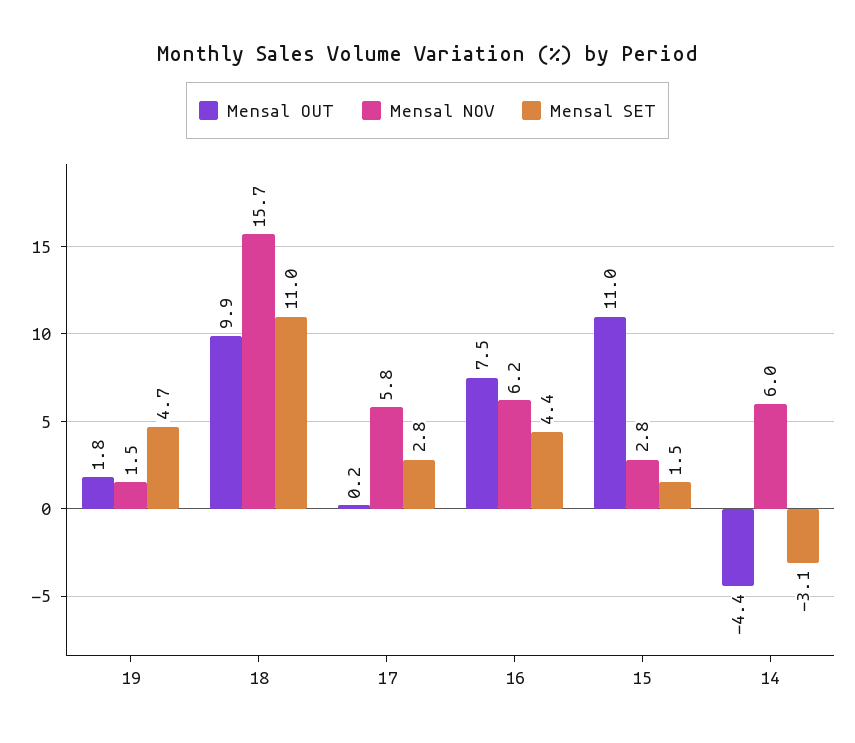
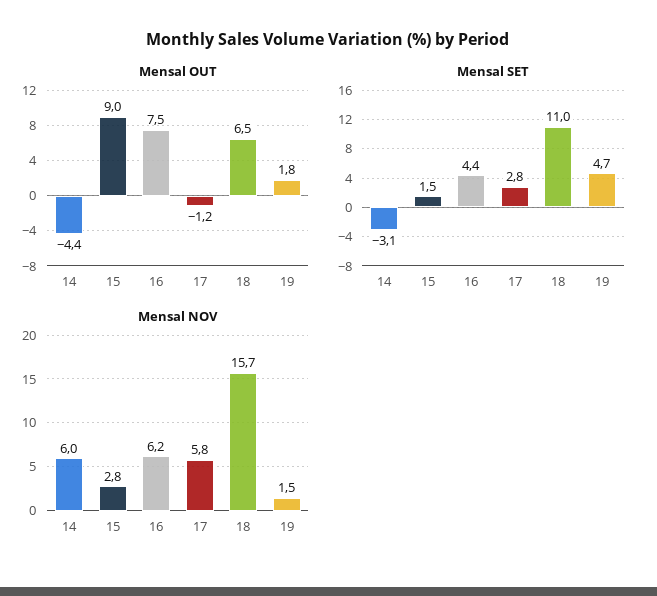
  {
    "Mensal OUT": {
      "19": 1.8,
-     "18": 9.9,
+     "18": 6.5,
-     "17": 0.2,
+     "17": -1.2,
      "16": 7.5,
-     "15": 11,
+     "15": 9,
      "14": -4.4
    },
    "Mensal NOV": {
      "19": 1.5,
      "18": 15.7,
      "17": 5.8,
      "16": 6.2,
      "15": 2.8,
      "14": 6
    },
    "Mensal SET": {
      "19": 4.7,
      "18": 11,
      "17": 2.8,
      "16": 4.4,
      "15": 1.5,
      "14": -3.1
    }
  }

